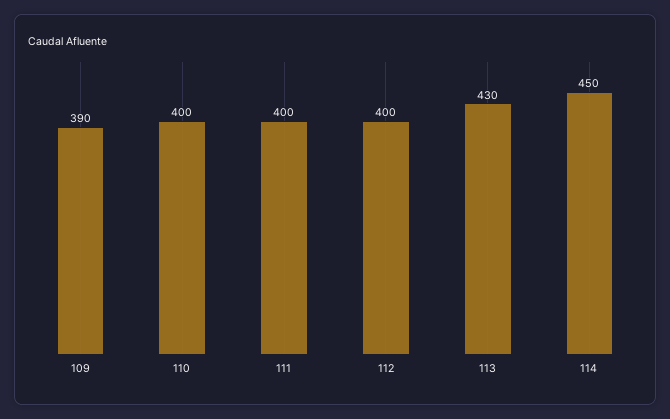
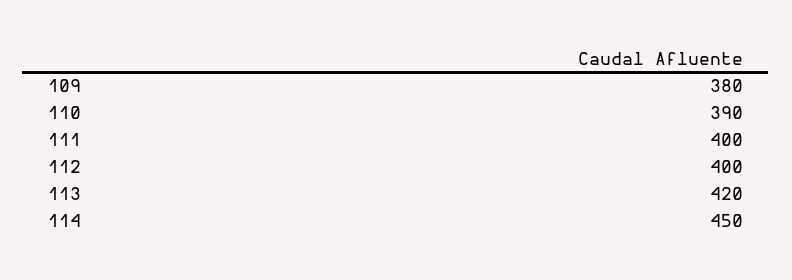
  {
-   "109": 390,
+   "109": 380,
-   "110": 400,
+   "110": 390,
    "111": 400,
    "112": 400,
-   "113": 430,
+   "113": 420,
    "114": 450
  }

